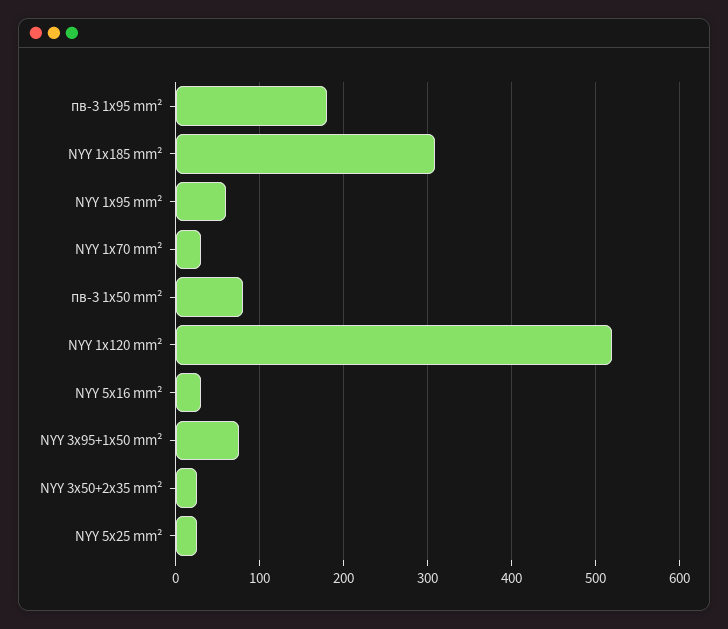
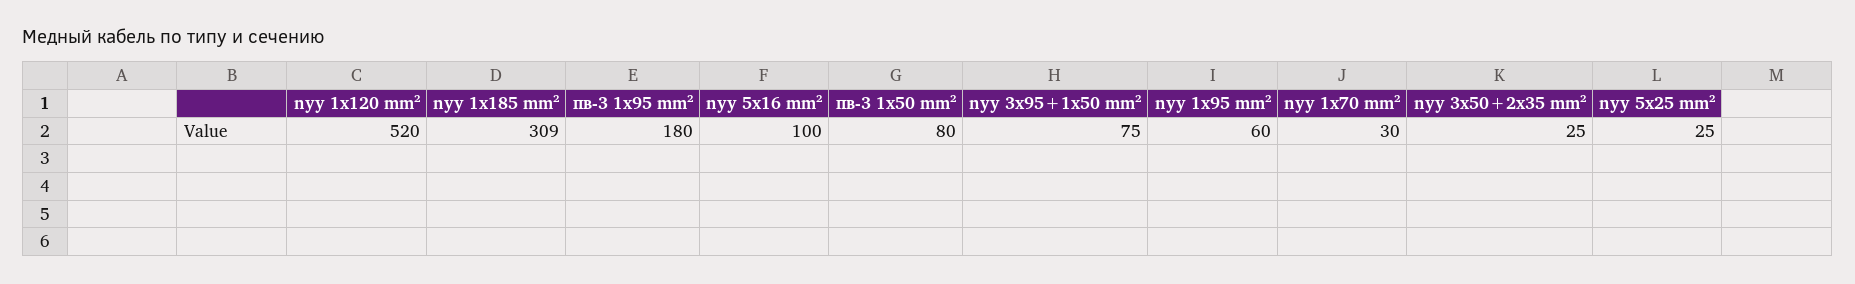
  {
    "пв-3 1x95 mm²": 180,
    "NYY 1x185 mm²": 309,
    "NYY 1x95 mm²": 60,
    "NYY 1x70 mm²": 30,
    "пв-3 1x50 mm²": 80,
    "NYY 1x120 mm²": 520,
-   "NYY 5x16 mm²": 30,
+   "NYY 5x16 mm²": 100,
    "NYY 3x95+1x50 mm²": 75,
    "NYY 3x50+2x35 mm²": 25,
    "NYY 5x25 mm²": 25
  }

